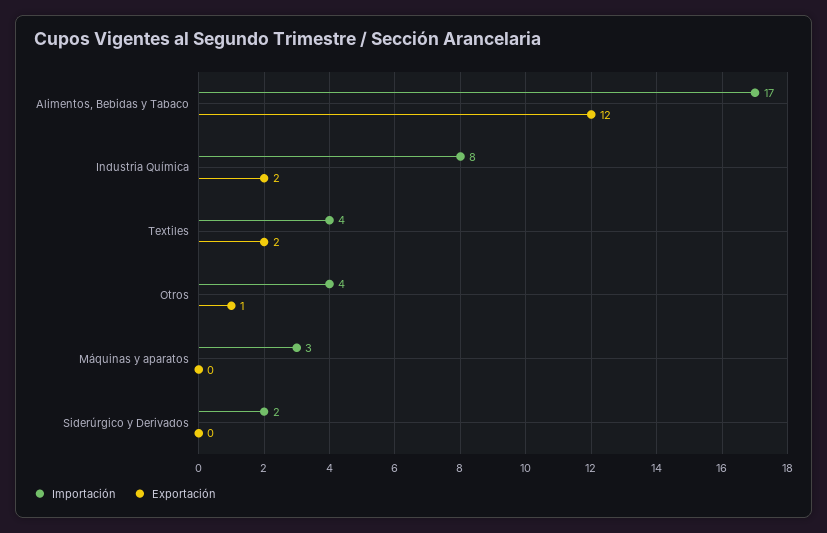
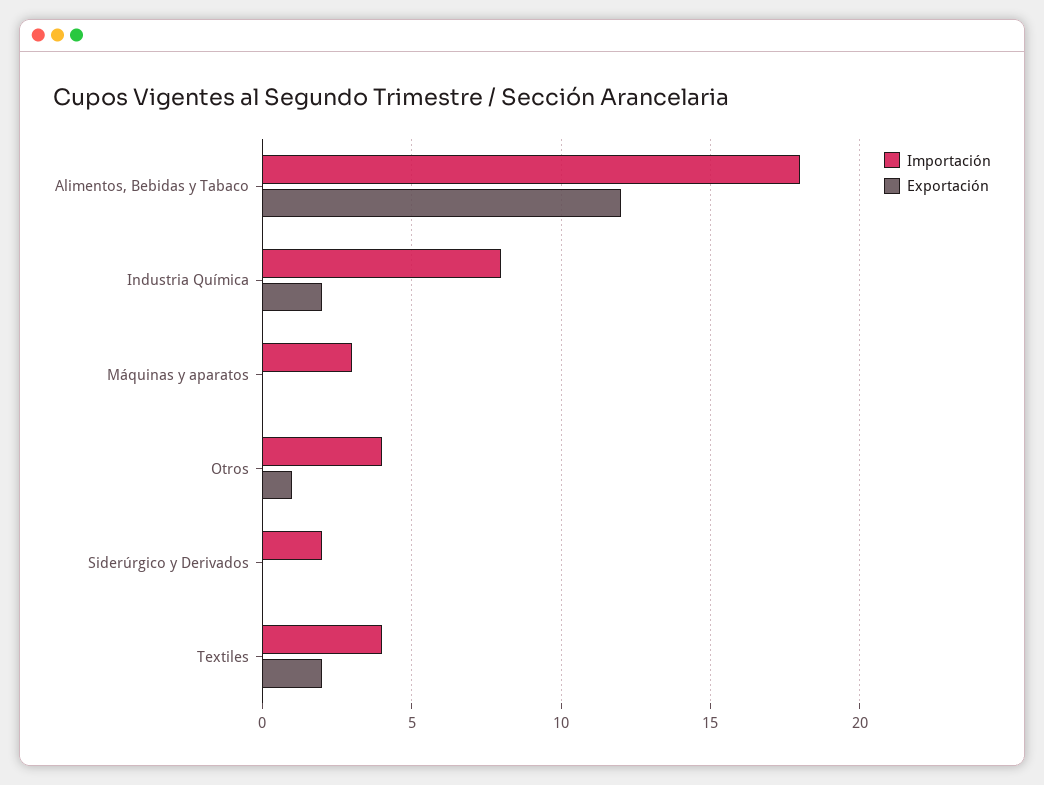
  {
    "Importación": {
-     "Alimentos, Bebidas y Tabaco": 17,
+     "Alimentos, Bebidas y Tabaco": 18,
      "Industria Química": 8,
      "Textiles": 4,
      "Otros": 4,
      "Máquinas y aparatos": 3,
      "Siderúrgico y Derivados": 2
    },
    "Exportación": {
      "Alimentos, Bebidas y Tabaco": 12,
      "Industria Química": 2,
      "Textiles": 2,
      "Otros": 1,
      "Máquinas y aparatos": 0,
      "Siderúrgico y Derivados": 0
    }
  }

